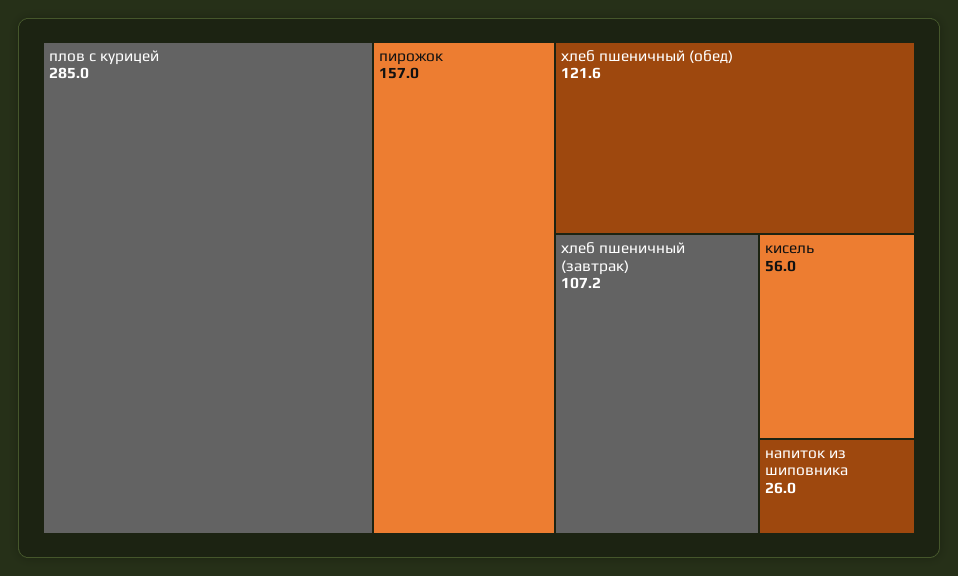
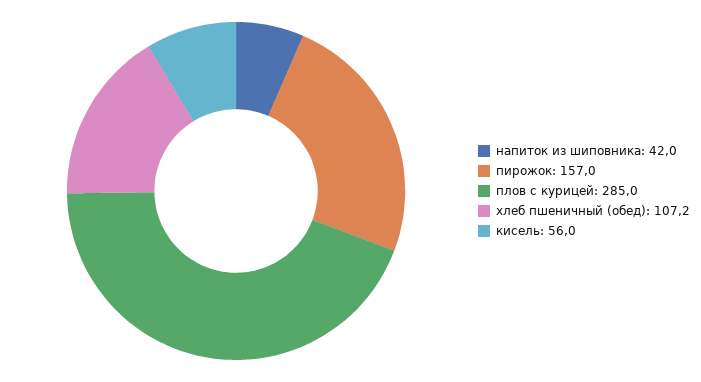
  {
    "плов с курицей": 285,
    "пирожок": 157,
-   "хлеб пшеничный (обед)": 121.6,
+   "хлеб пшеничный (обед)": 107.2,
-   "хлеб пшеничный (завтрак)": 107.2,
    "кисель": 56,
-   "напиток из шиповника": 26
+   "напиток из шиповника": 42
  }

